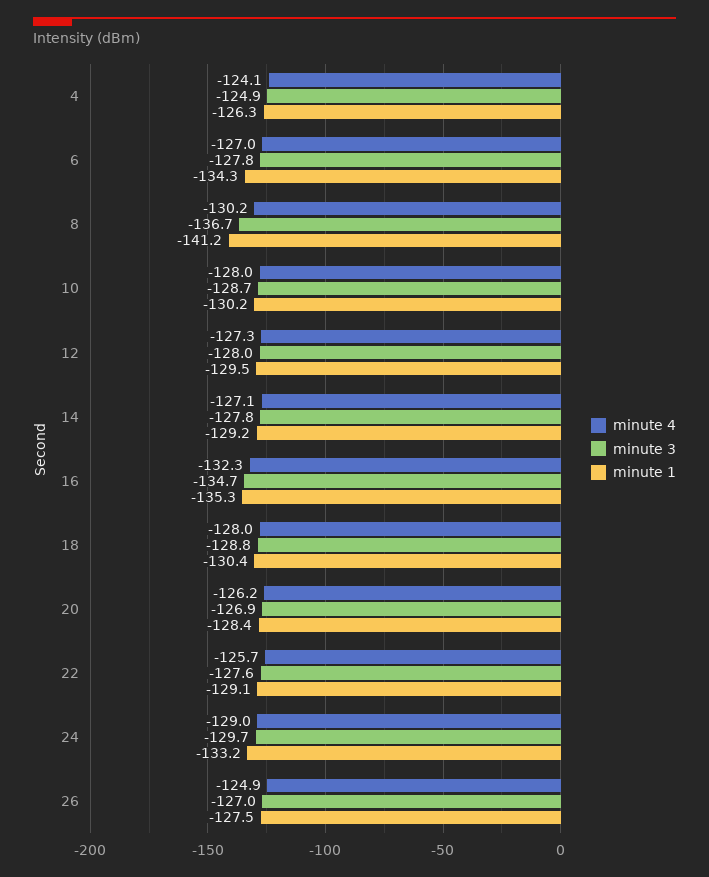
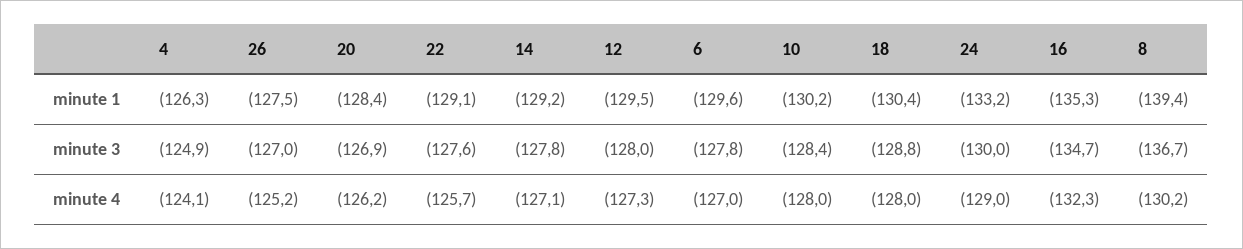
  {
    "minute 4": {
      "4": -124.1,
      "6": -127,
      "8": -130.2,
      "10": -128,
      "12": -127.3,
      "14": -127.1,
      "16": -132.3,
      "18": -128,
      "20": -126.2,
      "22": -125.7,
      "24": -129,
-     "26": -124.9
+     "26": -125.2
    },
    "minute 3": {
      "4": -124.9,
      "6": -127.8,
      "8": -136.7,
-     "10": -128.7,
+     "10": -128.4,
      "12": -128,
      "14": -127.8,
      "16": -134.7,
      "18": -128.8,
      "20": -126.9,
      "22": -127.6,
-     "24": -129.7,
+     "24": -130,
      "26": -127
    },
    "minute 1": {
      "4": -126.3,
-     "6": -134.3,
+     "6": -129.6,
-     "8": -141.2,
+     "8": -139.4,
      "10": -130.2,
      "12": -129.5,
      "14": -129.2,
      "16": -135.3,
      "18": -130.4,
      "20": -128.4,
      "22": -129.1,
      "24": -133.2,
      "26": -127.5
    }
  }

